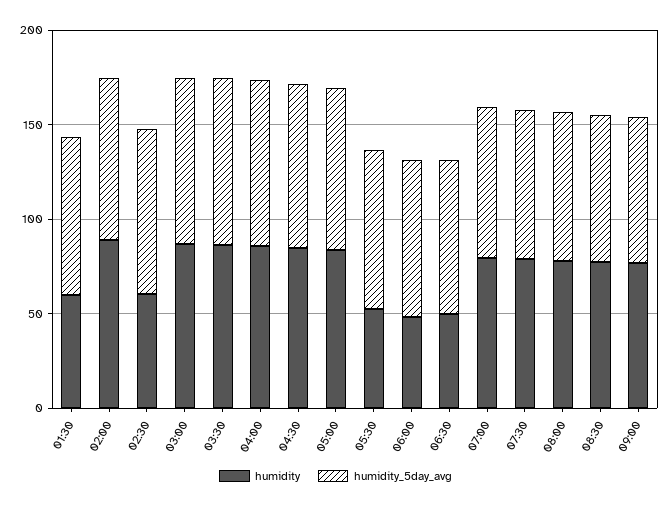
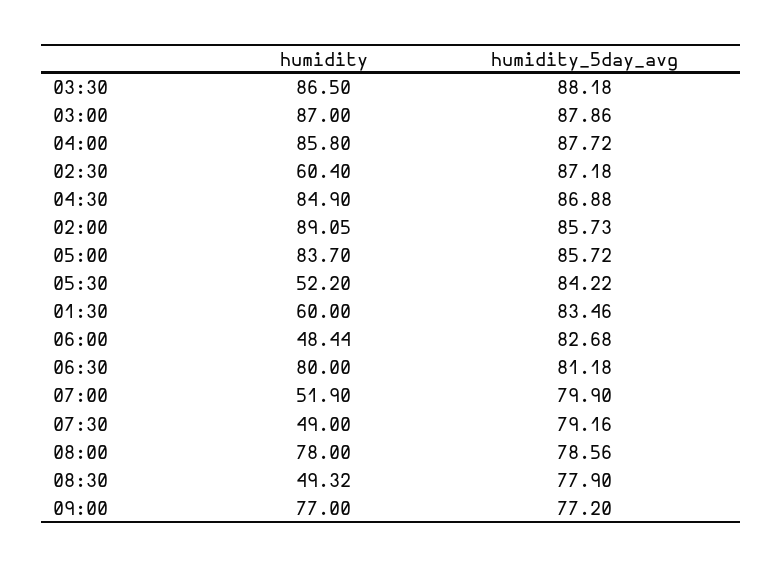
  {
    "humidity": {
      "01:30": 60,
      "02:00": 89.05,
      "02:30": 60.4,
      "03:00": 87,
      "03:30": 86.5,
      "04:00": 85.8,
      "04:30": 84.9,
      "05:00": 83.7,
      "05:30": 52.2,
      "06:00": 48.44,
-     "06:30": 50,
+     "06:30": 80,
-     "07:00": 80,
+     "07:00": 51.9,
-     "07:30": 80,
+     "07:30": 49,
      "08:00": 78,
-     "08:30": 80,
+     "08:30": 49.32,
      "09:00": 77
    },
    "humidity_5day_avg": {
      "01:30": 83.46,
      "02:00": 85.73,
      "02:30": 87.18,
      "03:00": 87.86,
      "03:30": 88.18,
      "04:00": 87.72,
      "04:30": 86.88,
      "05:00": 85.72,
      "05:30": 84.22,
      "06:00": 82.68,
      "06:30": 81.18,
      "07:00": 79.9,
      "07:30": 79.16,
      "08:00": 78.56,
      "08:30": 77.9,
      "09:00": 77.2
    }
  }

